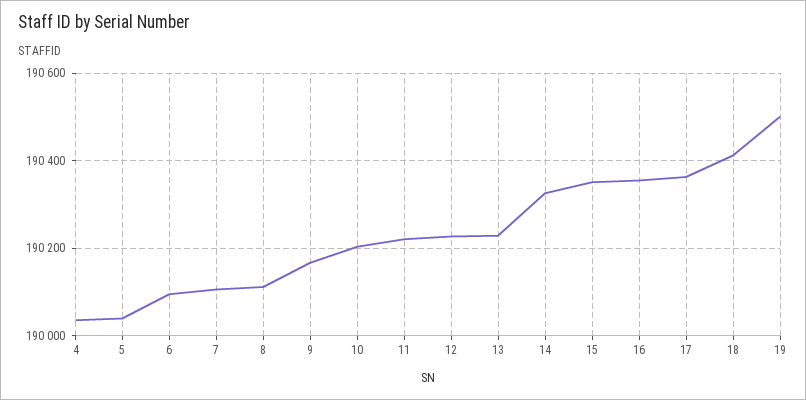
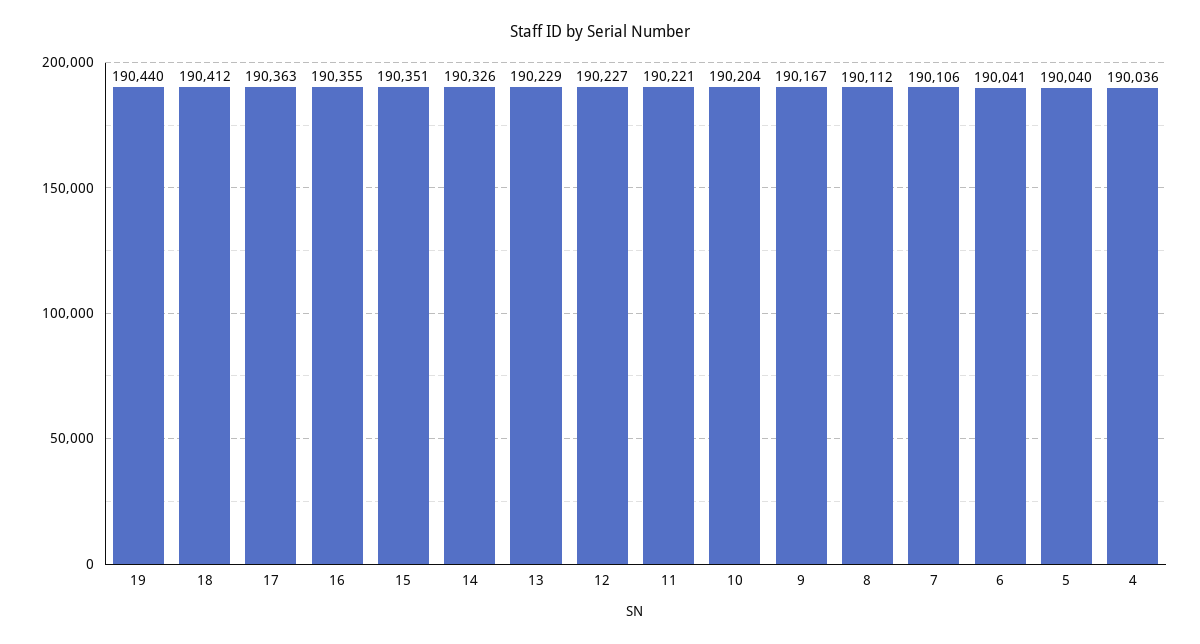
  {
    "4": 190036,
    "5": 190040,
-   "6": 190100,
+   "6": 190041,
    "7": 190106,
    "8": 190112,
    "9": 190167,
    "10": 190204,
    "11": 190221,
    "12": 190227,
    "13": 190229,
    "14": 190326,
    "15": 190351,
    "16": 190355,
    "17": 190363,
    "18": 190412,
-   "19": 190500
+   "19": 190440
  }

